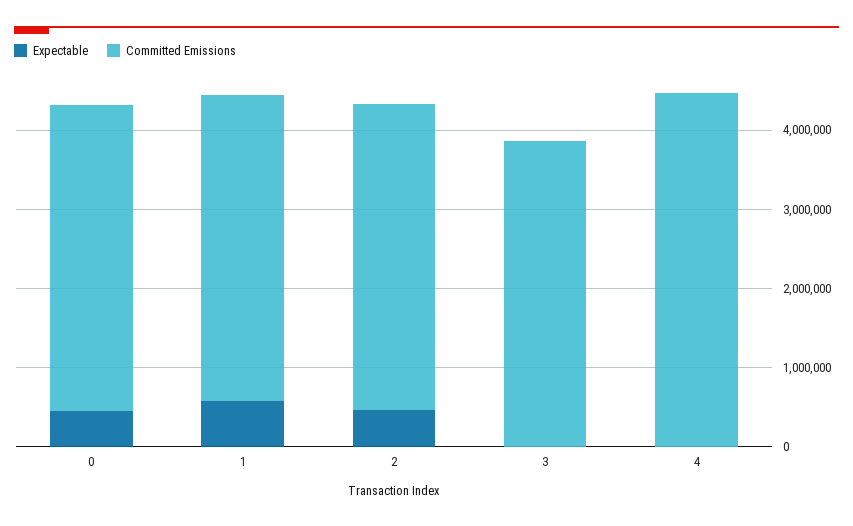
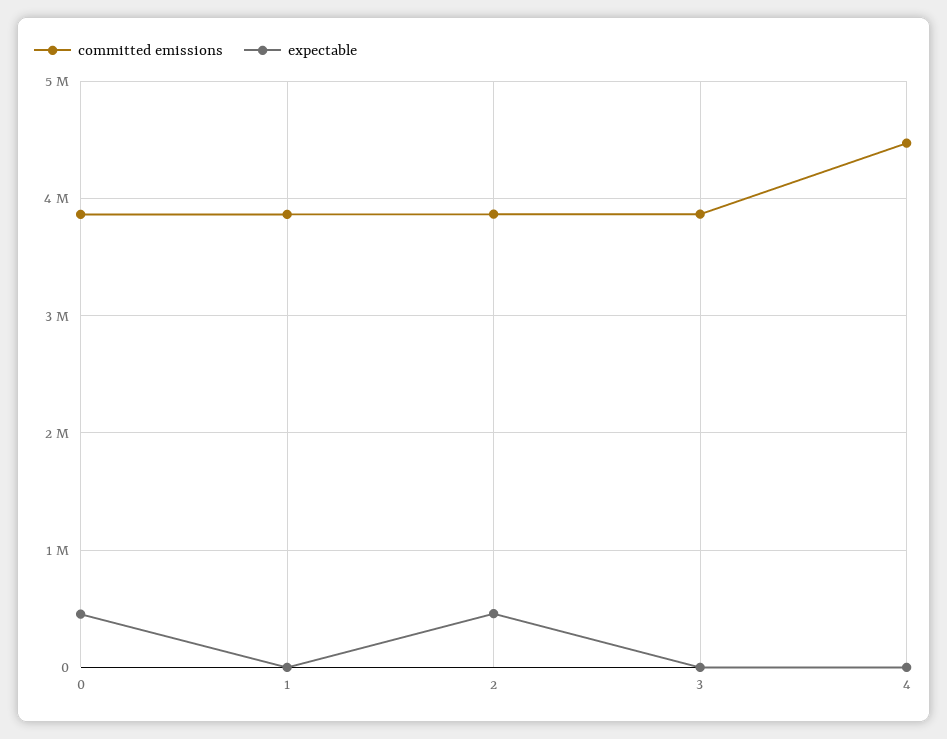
  {
    "Expectable": {
      "0": 500000,
-     "1": 600000,
+     "1": 0,
      "2": 500000,
      "3": 0,
      "4": 0
    },
    "Committed Emissions": {
      "0": 3900000,
      "1": 3900000,
      "2": 3900000,
      "3": 3900000,
      "4": 4500000
    }
  }

